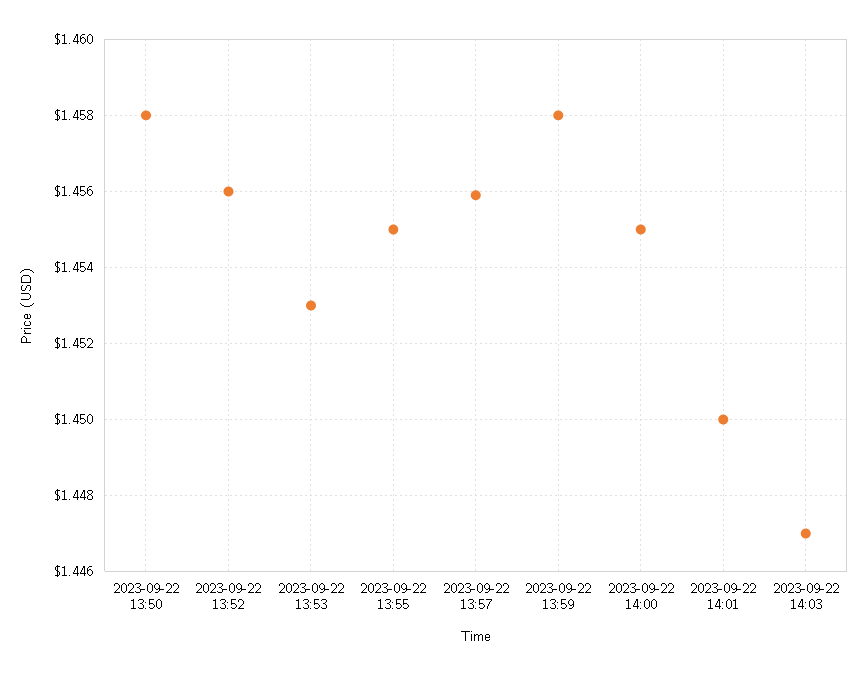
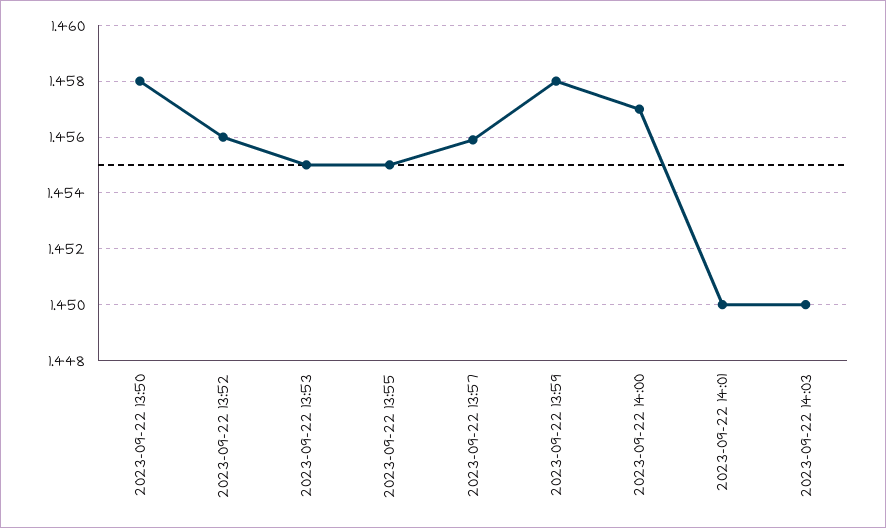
  {
    "2023-09-22 13:50": 1.458,
    "2023-09-22 13:52": 1.456,
-   "2023-09-22 13:53": 1.453,
+   "2023-09-22 13:53": 1.455,
    "2023-09-22 13:55": 1.455,
    "2023-09-22 13:57": 1.456,
    "2023-09-22 13:59": 1.458,
-   "2023-09-22 14:00": 1.455,
+   "2023-09-22 14:00": 1.457,
    "2023-09-22 14:01": 1.45,
-   "2023-09-22 14:03": 1.447
+   "2023-09-22 14:03": 1.45
  }

